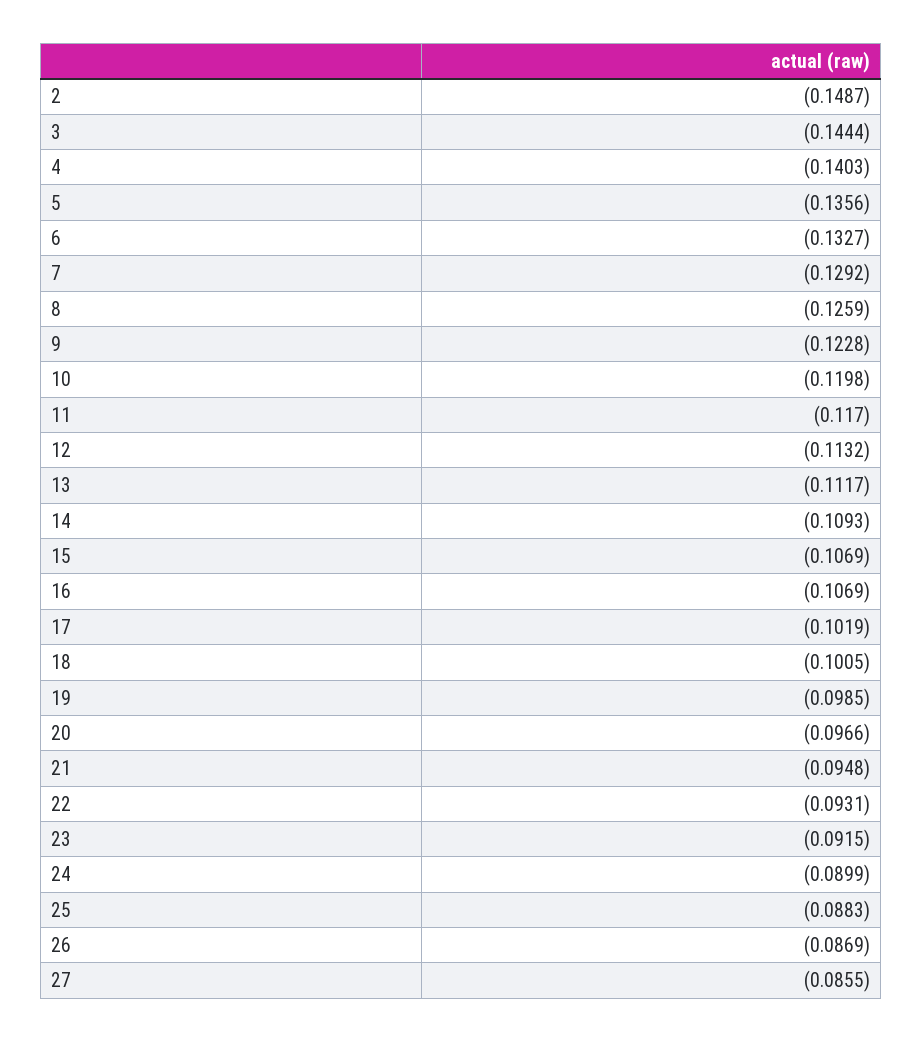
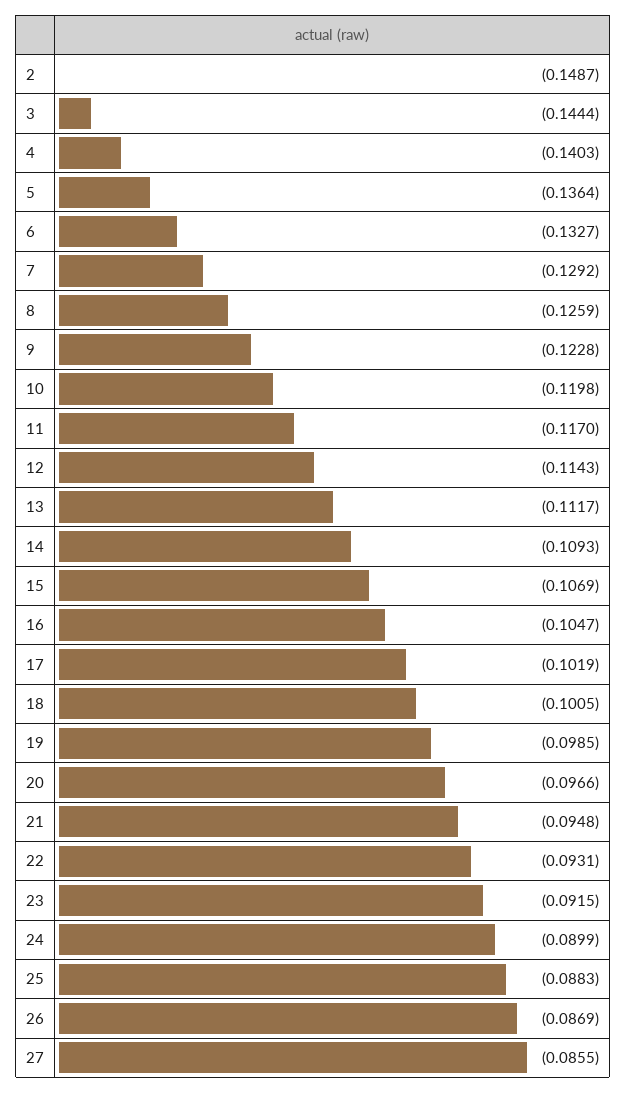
  {
    "2": -0.1487,
    "3": -0.1444,
    "4": -0.1403,
-   "5": -0.1356,
+   "5": -0.1364,
    "6": -0.1327,
    "7": -0.1292,
    "8": -0.1259,
    "9": -0.1228,
    "10": -0.1198,
    "11": -0.117,
-   "12": -0.1132,
+   "12": -0.1143,
    "13": -0.1117,
    "14": -0.1093,
    "15": -0.1069,
-   "16": -0.1069,
+   "16": -0.1047,
    "17": -0.1019,
    "18": -0.1005,
    "19": -0.0985,
    "20": -0.0966,
    "21": -0.0948,
    "22": -0.0931,
    "23": -0.0915,
    "24": -0.0899,
    "25": -0.0883,
    "26": -0.0869,
    "27": -0.0855
  }

